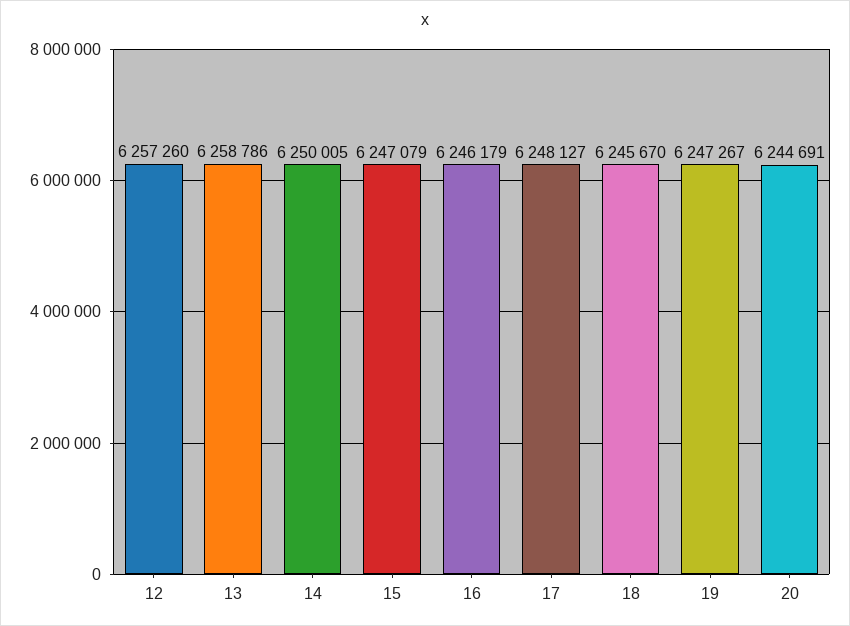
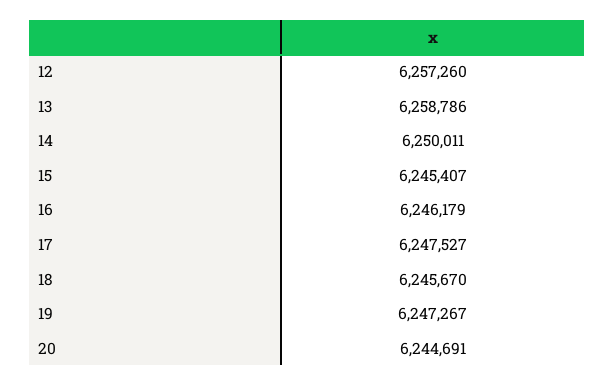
  {
    "12": 6257260,
    "13": 6258786,
-   "14": 6250005,
+   "14": 6250011,
-   "15": 6247079,
+   "15": 6245407,
    "16": 6246179,
-   "17": 6248127,
+   "17": 6247527,
    "18": 6245670,
    "19": 6247267,
    "20": 6244691
  }

